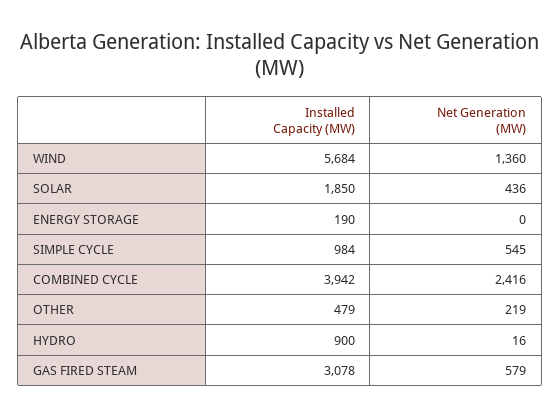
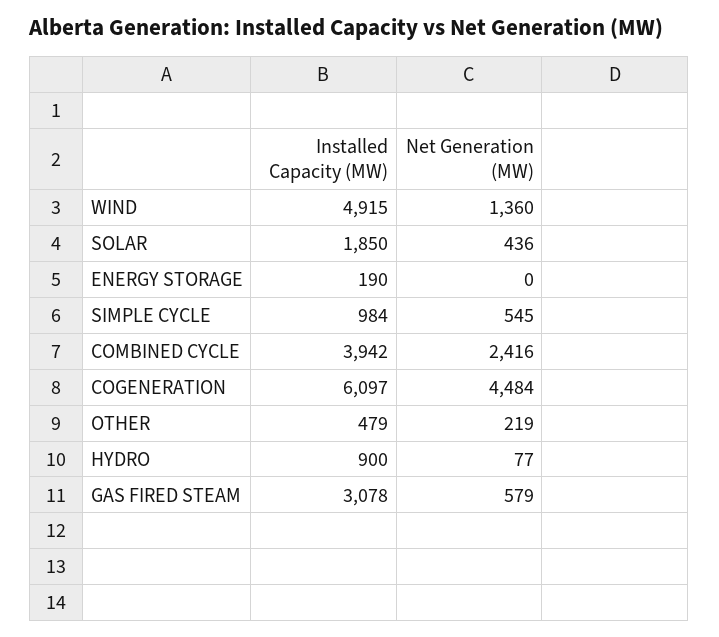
  {
    "Installed Capacity (MW)": {
-     "WIND": 5684,
+     "WIND": 4915,
      "SOLAR": 1850,
      "ENERGY STORAGE": 190,
      "SIMPLE CYCLE": 984,
      "COMBINED CYCLE": 3942,
      "OTHER": 479,
      "HYDRO": 900,
-     "GAS FIRED STEAM": 3078
+     "GAS FIRED STEAM": 3078,
+     "COGENERATION": 6097
    },
    "Net Generation (MW)": {
      "WIND": 1360,
      "SOLAR": 436,
      "ENERGY STORAGE": 0,
      "SIMPLE CYCLE": 545,
      "COMBINED CYCLE": 2416,
      "OTHER": 219,
-     "HYDRO": 16,
+     "HYDRO": 77,
-     "GAS FIRED STEAM": 579
+     "GAS FIRED STEAM": 579,
+     "COGENERATION": 4484
    }
  }

